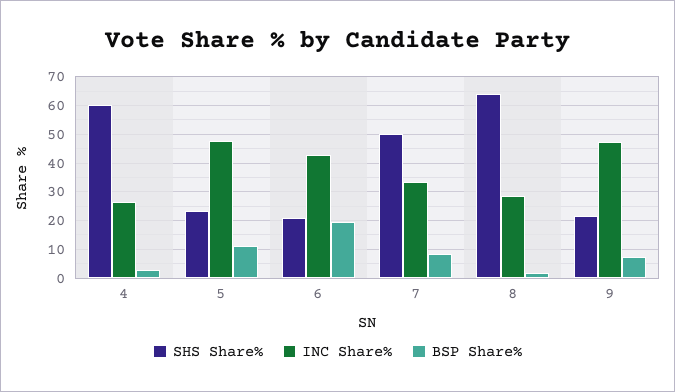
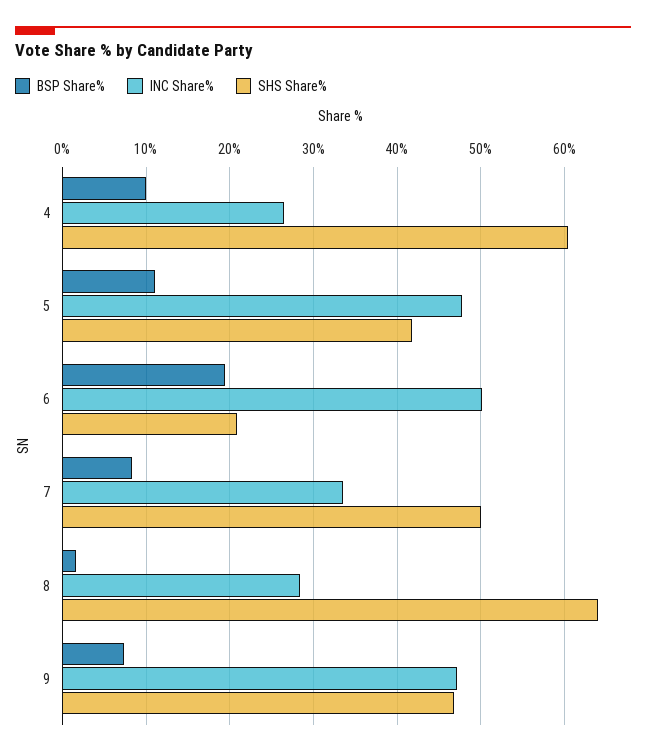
  {
    "SHS Share%": {
      "4": 60,
-     "5": 22.5,
+     "5": 42,
      "6": 21,
      "7": 50,
      "8": 64,
-     "9": 22.5
+     "9": 47
    },
    "INC Share%": {
      "4": 26,
      "5": 48,
-     "6": 42.5,
+     "6": 50,
      "7": 34,
      "8": 28,
      "9": 47
    },
    "BSP Share%": {
-     "4": 2.5,
+     "4": 10,
      "5": 11,
      "6": 19,
      "7": 8,
      "8": 2,
      "9": 7
    }
  }

